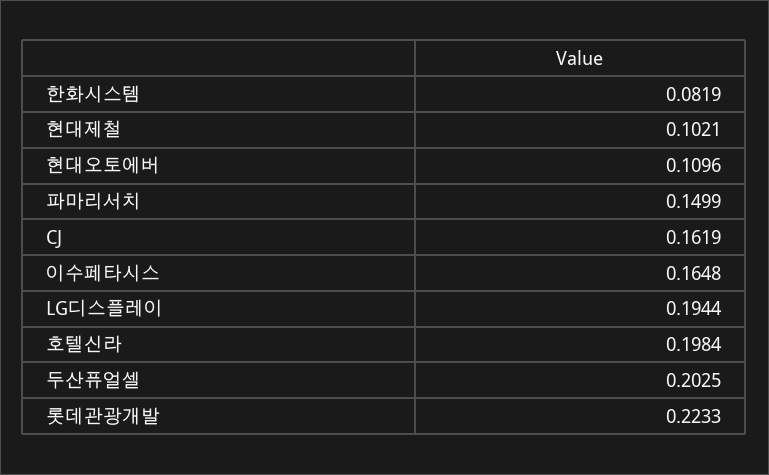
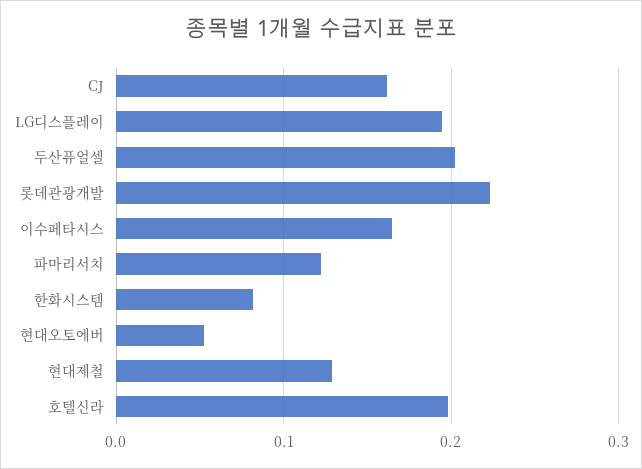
  {
    "한화시스템": 0.0819,
-   "현대제철": 0.1021,
+   "현대제철": 0.13,
-   "현대오토에버": 0.1096,
+   "현대오토에버": 0.05,
-   "파마리서치": 0.1499,
+   "파마리서치": 0.12,
    "CJ": 0.1619,
    "이수페타시스": 0.1648,
    "LG디스플레이": 0.1944,
    "호텔신라": 0.1984,
    "두산퓨얼셀": 0.2025,
    "롯데관광개발": 0.2233
  }

